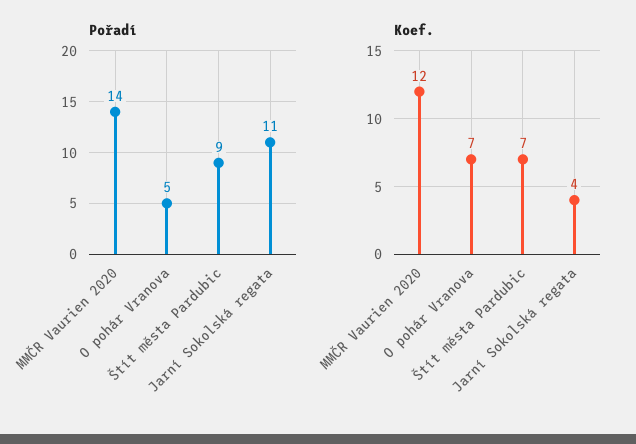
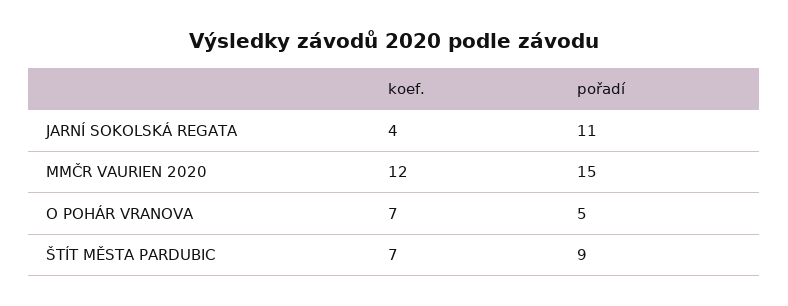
  {
    "Pořadí": {
-     "MMČR Vaurien 2020": 14,
+     "MMČR Vaurien 2020": 15,
      "O pohár Vranova": 5,
      "Štít města Pardubic": 9,
      "Jarní Sokolská regata": 11
    },
    "Koef.": {
      "MMČR Vaurien 2020": 12,
      "O pohár Vranova": 7,
      "Štít města Pardubic": 7,
      "Jarní Sokolská regata": 4
    }
  }

